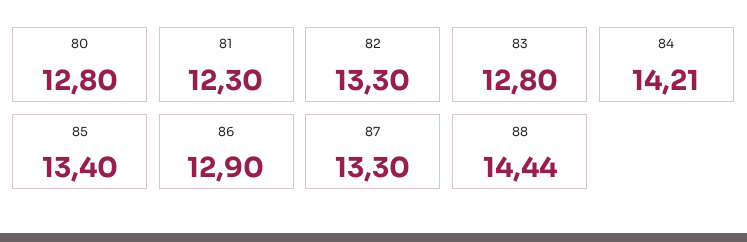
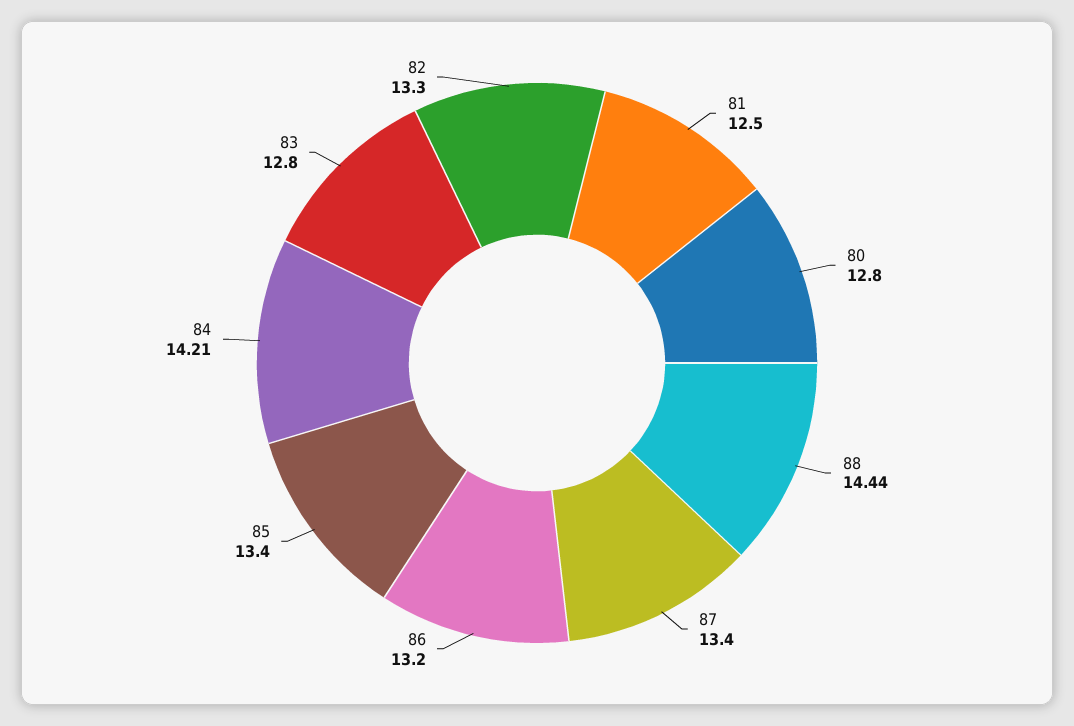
  {
    "80": 12.8,
-   "81": 12.3,
+   "81": 12.5,
    "82": 13.3,
    "83": 12.8,
    "84": 14.21,
    "85": 13.4,
-   "86": 12.9,
+   "86": 13.2,
-   "87": 13.3,
+   "87": 13.4,
    "88": 14.44
  }

